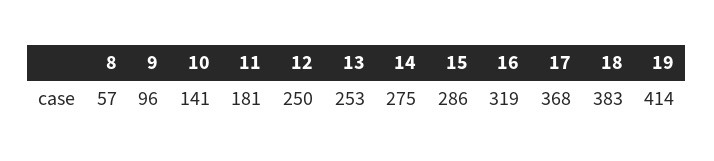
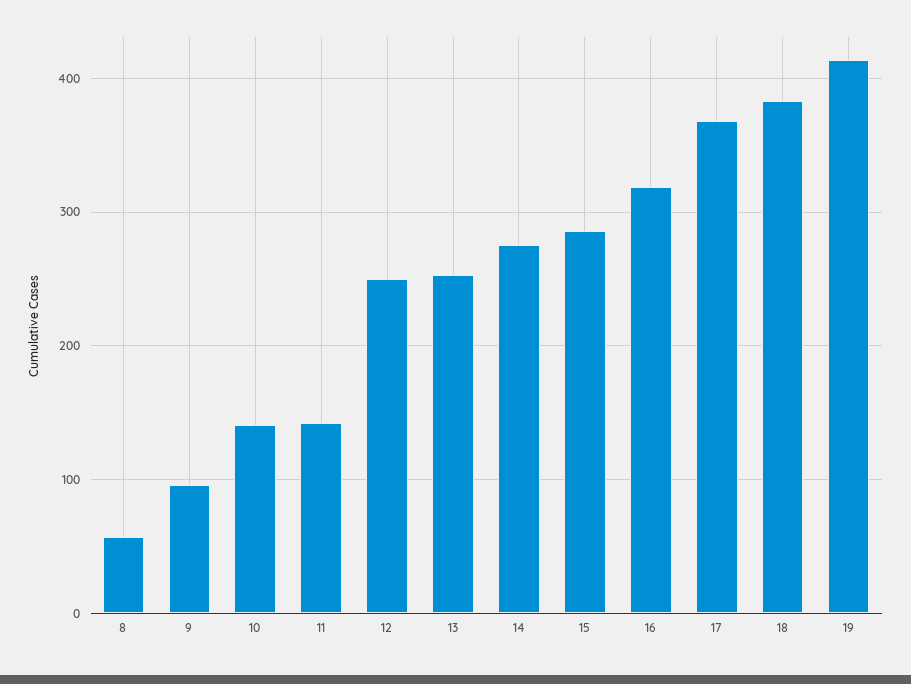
  {
    "8": 57,
    "9": 96,
    "10": 141,
-   "11": 181,
+   "11": 140,
    "12": 250,
    "13": 253,
    "14": 275,
    "15": 286,
    "16": 319,
    "17": 368,
    "18": 383,
    "19": 414
  }

